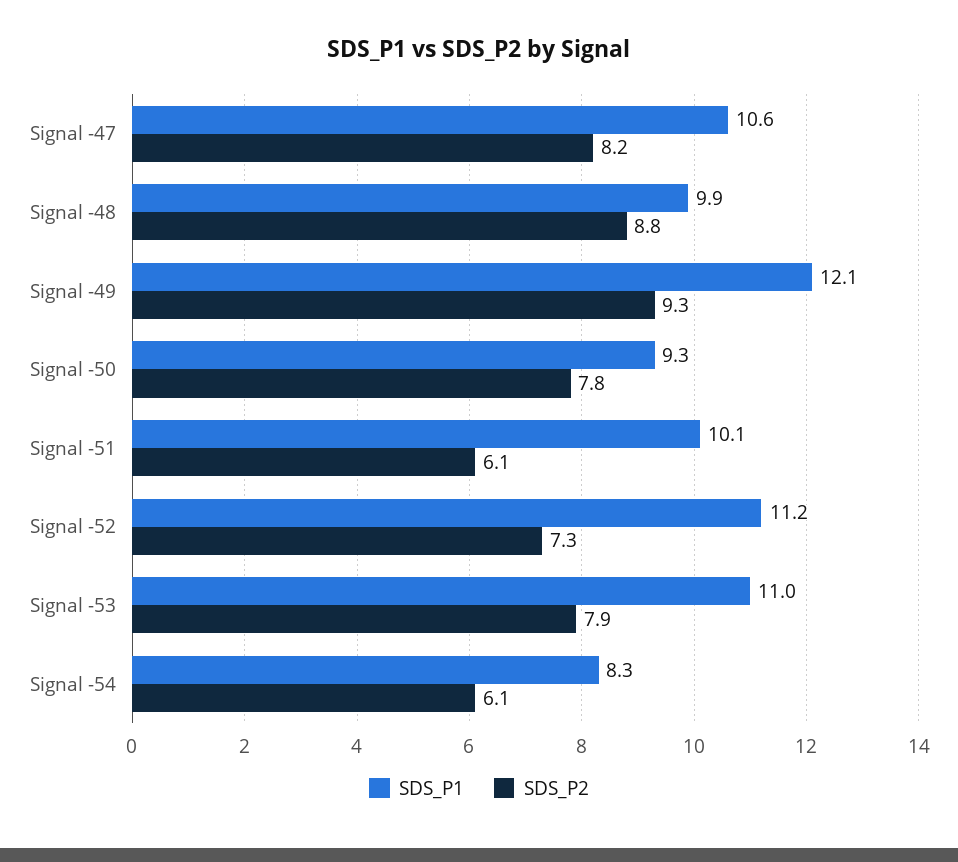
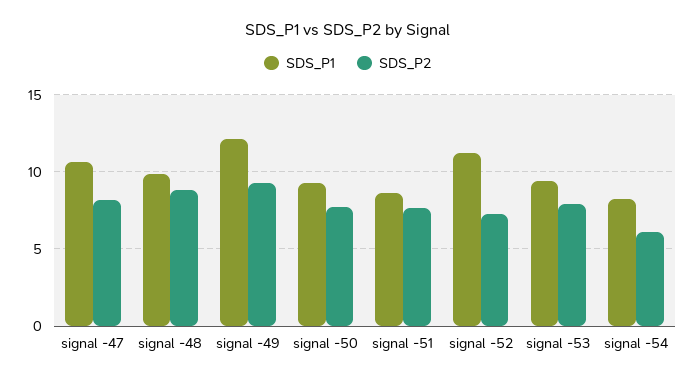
  {
    "SDS_P1": {
      "Signal -47": 10.6,
      "Signal -48": 9.9,
      "Signal -49": 12.1,
      "Signal -50": 9.3,
-     "Signal -51": 10.1,
+     "Signal -51": 8.5,
      "Signal -52": 11.2,
-     "Signal -53": 11,
+     "Signal -53": 9.5,
      "Signal -54": 8.3
    },
    "SDS_P2": {
      "Signal -47": 8.2,
      "Signal -48": 8.8,
      "Signal -49": 9.3,
      "Signal -50": 7.8,
-     "Signal -51": 6.1,
+     "Signal -51": 7.5,
      "Signal -52": 7.3,
      "Signal -53": 7.9,
      "Signal -54": 6.1
    }
  }

